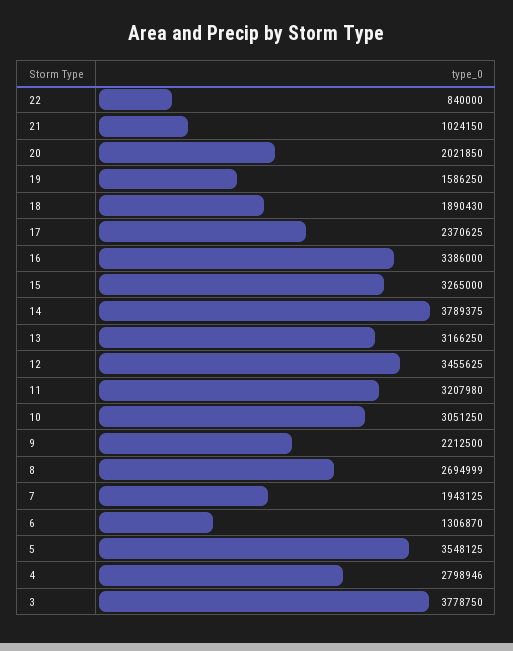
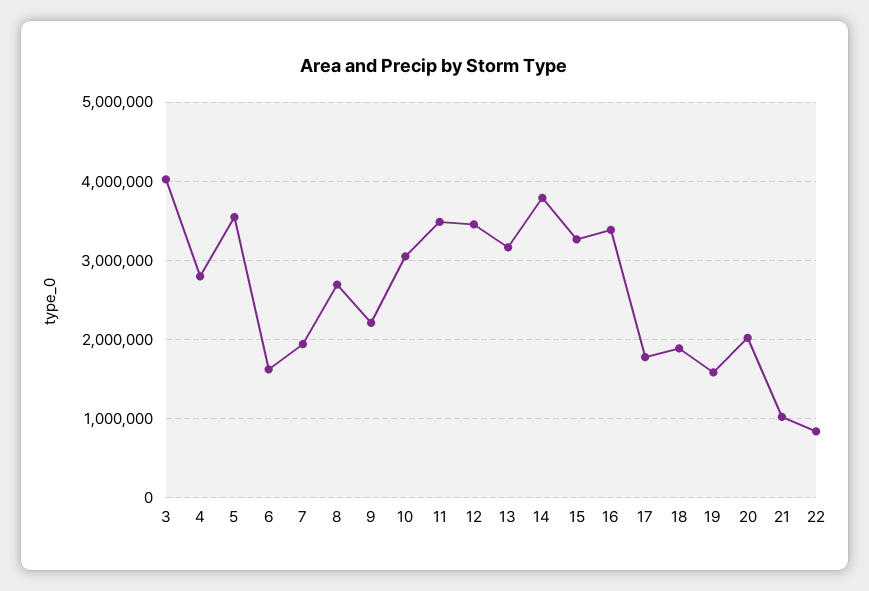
  {
    "22": 840000,
    "21": 1024150,
    "20": 2021850,
    "19": 1586250,
    "18": 1890430,
-   "17": 2370625,
+   "17": 1800000,
    "16": 3386000,
    "15": 3265000,
    "14": 3789375,
    "13": 3166250,
    "12": 3455625,
-   "11": 3207980,
+   "11": 3500000,
    "10": 3051250,
    "9": 2212500,
    "8": 2694999,
    "7": 1943125,
-   "6": 1306870,
+   "6": 1600000,
    "5": 3548125,
    "4": 2798946,
-   "3": 3778750
+   "3": 4000000
  }

